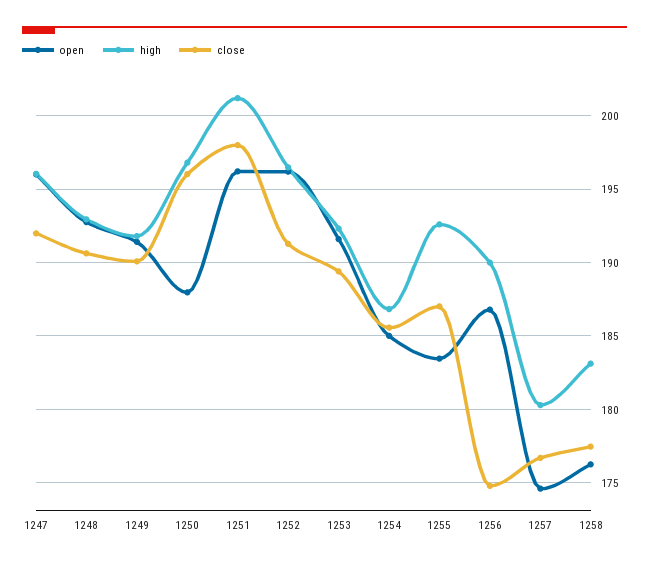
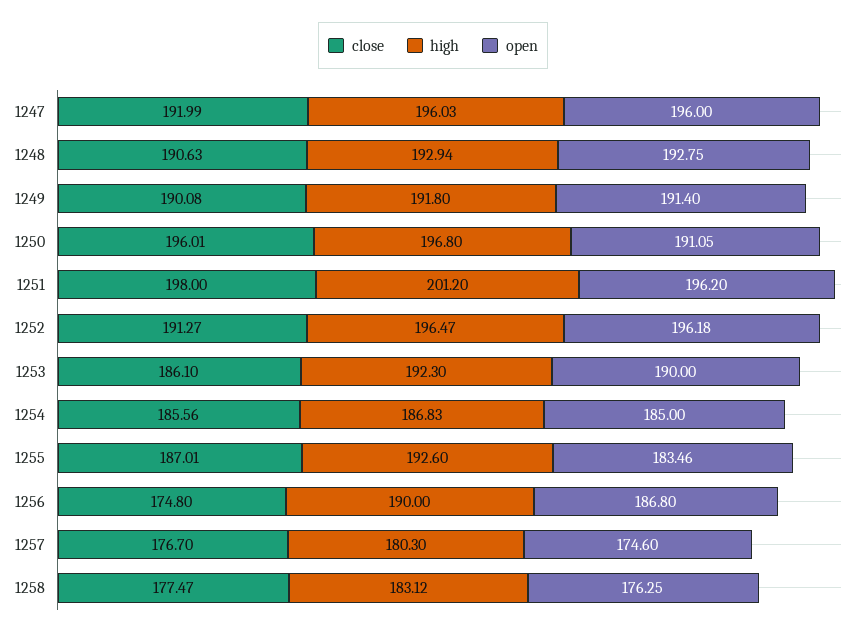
  {
    "open": {
      "1247": 196,
      "1248": 192.75,
      "1249": 191.4,
-     "1250": 188,
+     "1250": 191.05,
      "1251": 196.2,
      "1252": 196.18,
-     "1253": 191.5,
+     "1253": 190,
      "1254": 185,
      "1255": 183.46,
      "1256": 186.8,
      "1257": 174.6,
      "1258": 176.25
    },
    "high": {
      "1247": 196.03,
      "1248": 192.94,
      "1249": 191.8,
      "1250": 196.8,
      "1251": 201.2,
      "1252": 196.47,
      "1253": 192.3,
      "1254": 186.83,
      "1255": 192.6,
      "1256": 190,
      "1257": 180.3,
      "1258": 183.12
    },
    "close": {
      "1247": 191.99,
      "1248": 190.63,
      "1249": 190.08,
      "1250": 196.01,
      "1251": 198,
      "1252": 191.27,
-     "1253": 189.5,
+     "1253": 186.1,
      "1254": 185.56,
      "1255": 187.01,
      "1256": 174.8,
      "1257": 176.7,
      "1258": 177.47
    }
  }

